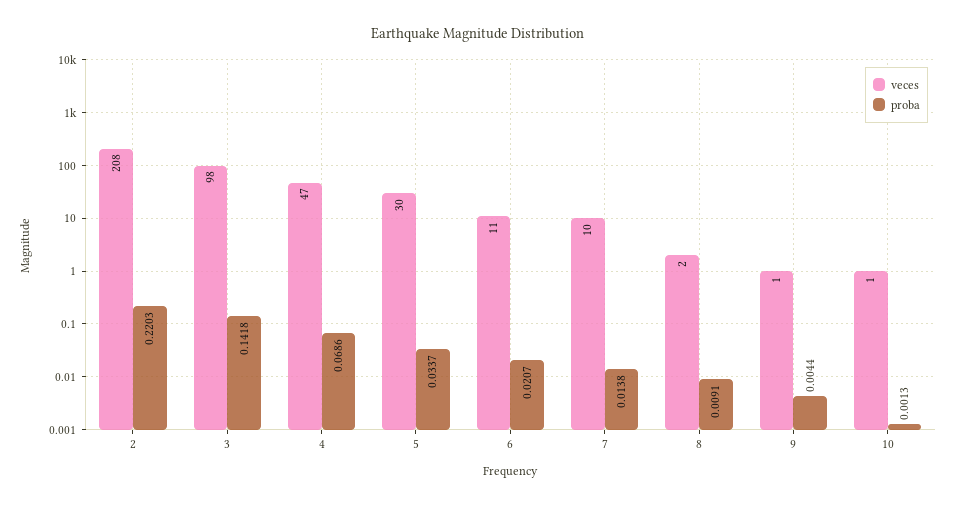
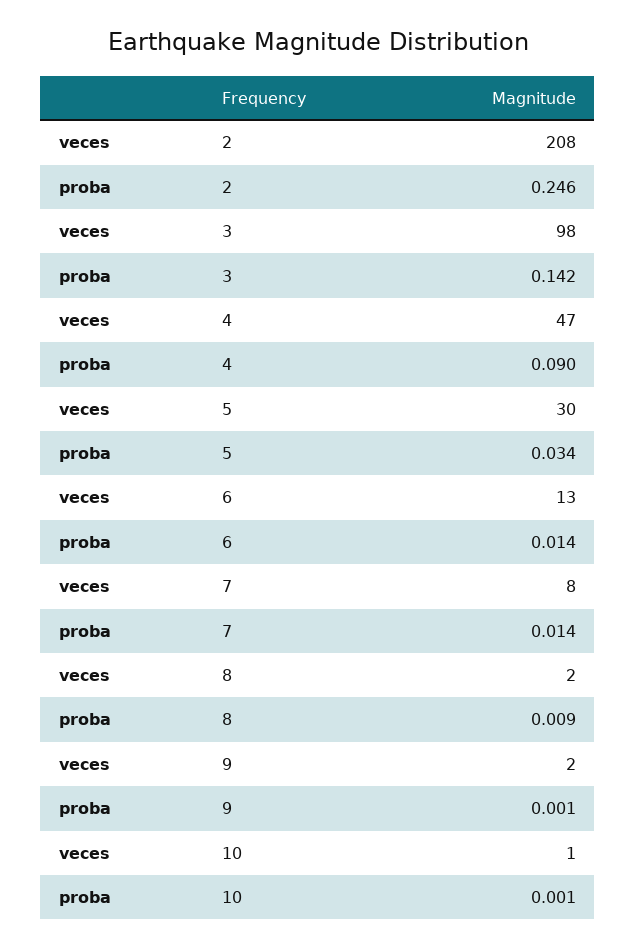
  {
    "veces": {
      "2": 208,
      "3": 98,
      "4": 47,
      "5": 30,
-     "6": 11,
+     "6": 13,
-     "7": 10,
+     "7": 8,
      "8": 2,
-     "9": 1,
+     "9": 2,
      "10": 1
    },
    "proba": {
-     "2": 0.2203,
+     "2": 0.246,
      "3": 0.1418,
-     "4": 0.0686,
+     "4": 0.09,
      "5": 0.0337,
-     "6": 0.0207,
+     "6": 0.014,
      "7": 0.0138,
      "8": 0.0091,
-     "9": 0.0044,
+     "9": 0.001,
      "10": 0.0013
    }
  }

